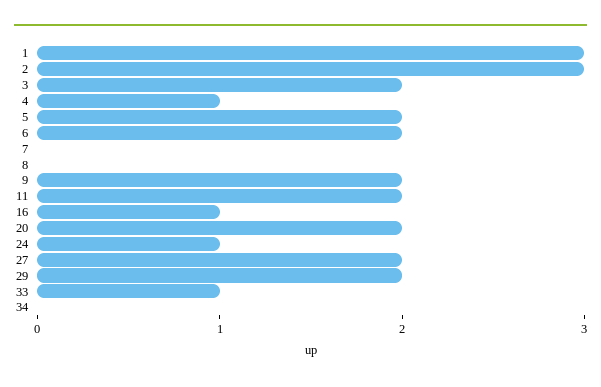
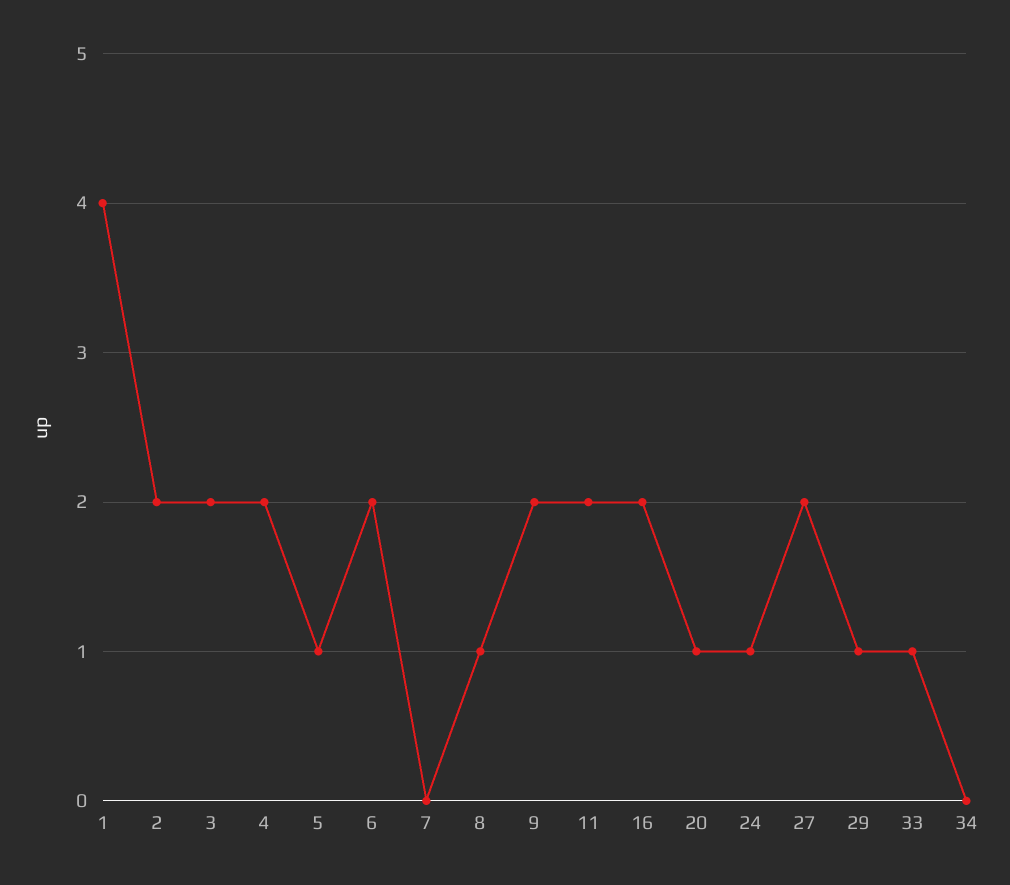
  {
-   "1": 3,
+   "1": 4,
-   "2": 3,
+   "2": 2,
    "3": 2,
-   "4": 1,
+   "4": 2,
-   "5": 2,
+   "5": 1,
    "6": 2,
    "7": 0,
-   "8": 0,
+   "8": 1,
    "9": 2,
    "11": 2,
-   "16": 1,
+   "16": 2,
-   "20": 2,
+   "20": 1,
    "24": 1,
    "27": 2,
-   "29": 2,
+   "29": 1,
    "33": 1,
    "34": 0
  }

